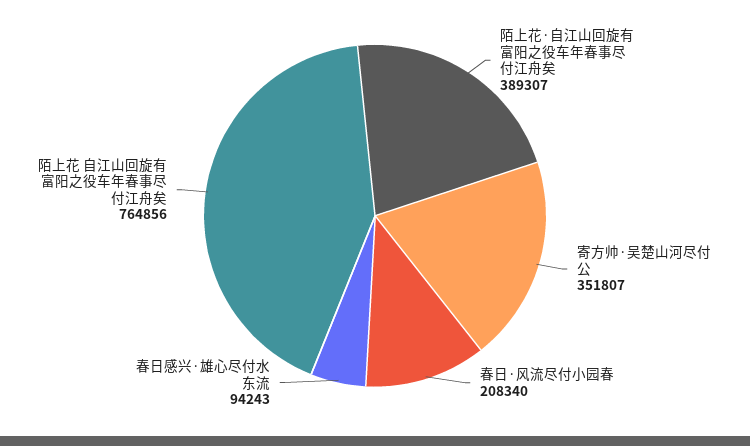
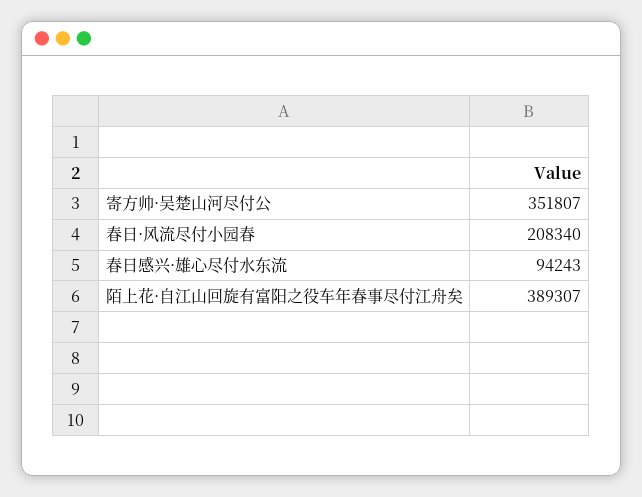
  {
    "陌上花·自江山回旋有富阳之役车年春事尽付江舟矣": 389307,
    "寄方帅·吴楚山河尽付公": 351807,
    "春日·风流尽付小园春": 208340,
-   "春日感兴·雄心尽付水东流": 94243,
+   "春日感兴·雄心尽付水东流": 94243
-   "陌上花 自江山回旋有富阳之役车年春事尽付江舟矣": 764856
  }

